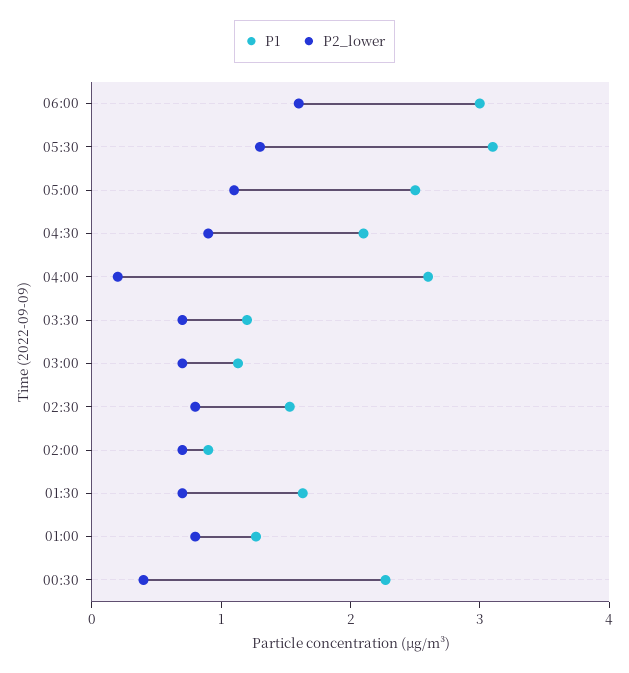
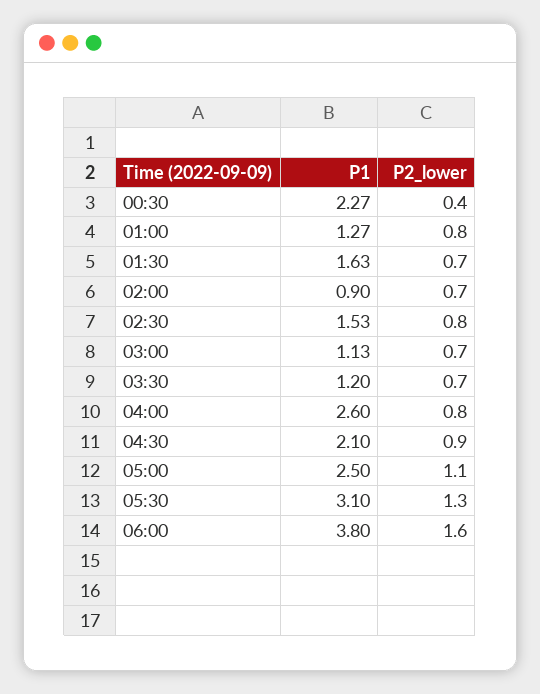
  {
    "P1": {
-     "06:00": 3,
+     "06:00": 3.8,
      "05:30": 3.1,
      "05:00": 2.5,
      "04:30": 2.1,
      "04:00": 2.6,
      "03:30": 1.2,
      "03:00": 1.13,
      "02:30": 1.53,
      "02:00": 0.9,
      "01:30": 1.63,
      "01:00": 1.27,
      "00:30": 2.27
    },
    "P2_lower": {
      "06:00": 1.6,
      "05:30": 1.3,
      "05:00": 1.1,
      "04:30": 0.9,
-     "04:00": 0.2,
+     "04:00": 0.8,
      "03:30": 0.7,
      "03:00": 0.7,
      "02:30": 0.8,
      "02:00": 0.7,
      "01:30": 0.7,
      "01:00": 0.8,
      "00:30": 0.4
    }
  }

